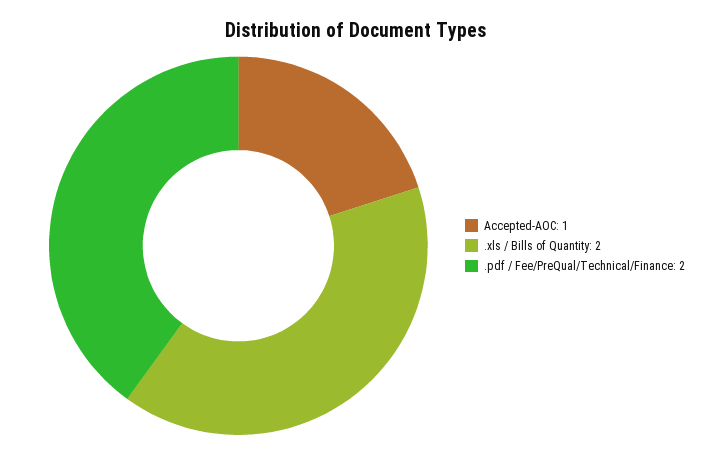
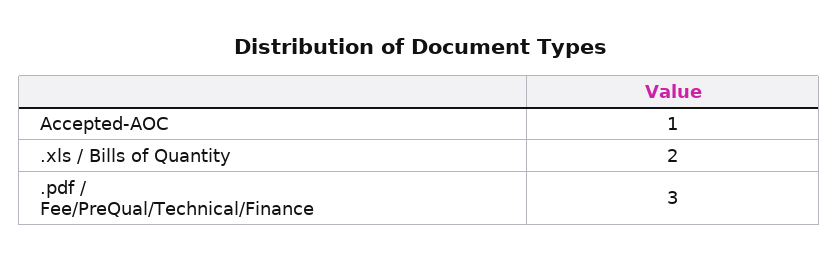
  {
    "Accepted-AOC": 1,
    ".xls / Bills of Quantity": 2,
-   ".pdf / Fee/PreQual/Technical/Finance": 2
+   ".pdf / Fee/PreQual/Technical/Finance": 3
  }

